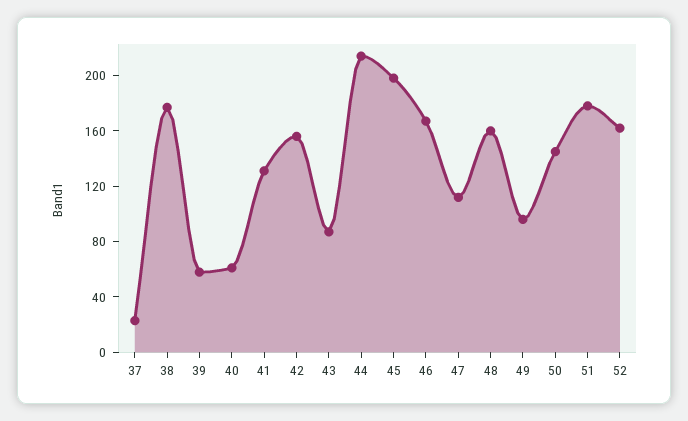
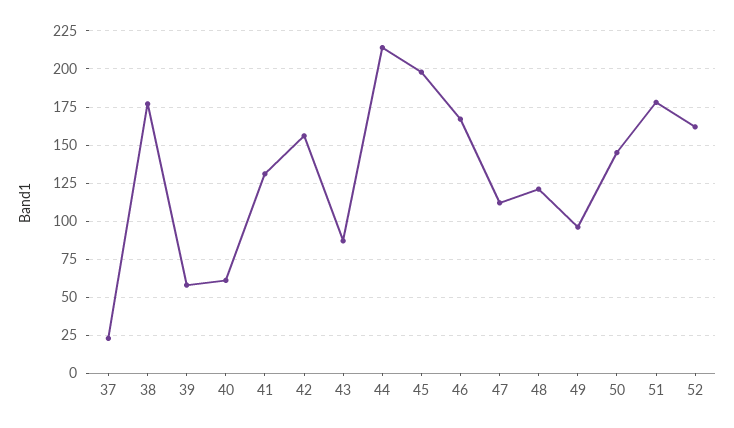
  {
    "37": 25,
    "38": 175,
    "39": 60,
    "40": 60,
    "41": 130,
    "42": 155,
    "43": 85,
    "44": 215,
    "45": 200,
    "46": 165,
    "47": 110,
-   "48": 160,
+   "48": 120,
    "49": 95,
    "50": 145,
    "51": 180,
    "52": 160
  }

